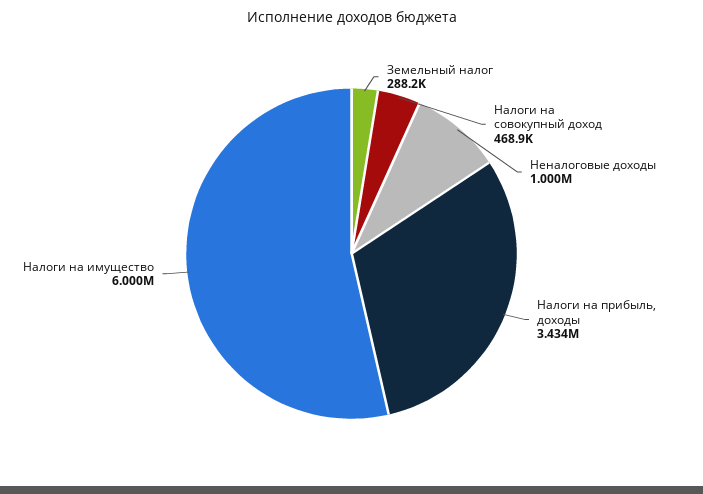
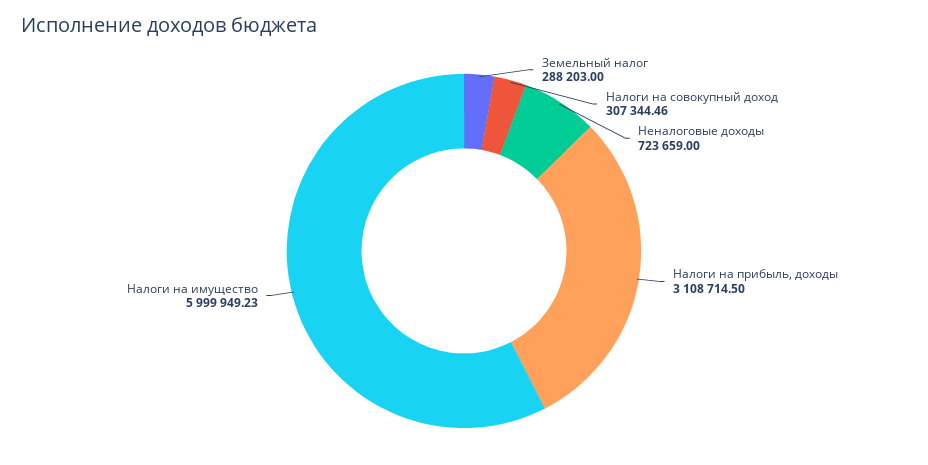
  {
    "Земельный налог": 288203,
-   "Налоги на совокупный доход": 468900,
+   "Налоги на совокупный доход": 307344.46,
-   "Неналоговые доходы": 1000000,
+   "Неналоговые доходы": 723659,
-   "Налоги на прибыль, доходы": 3434000,
+   "Налоги на прибыль, доходы": 3108714.5,
    "Налоги на имущество": 5999949.23
  }

